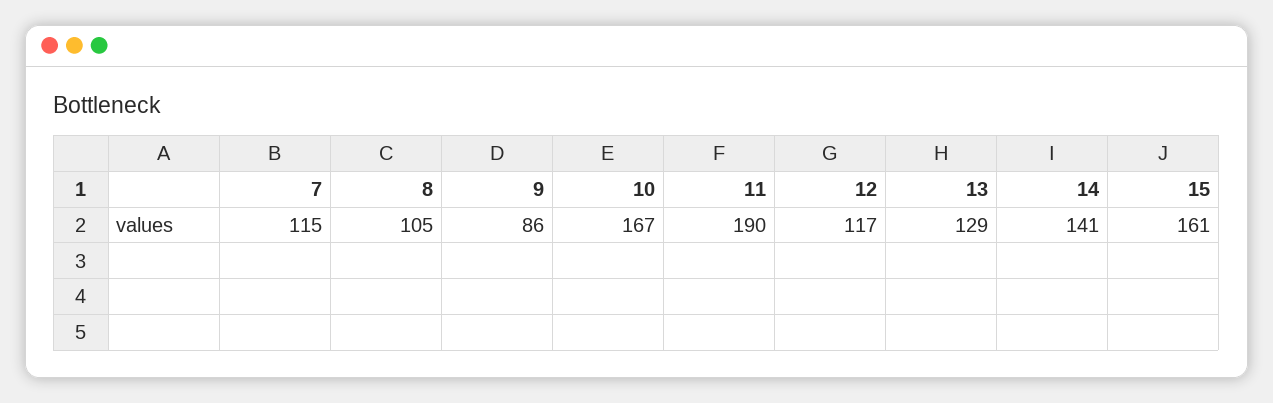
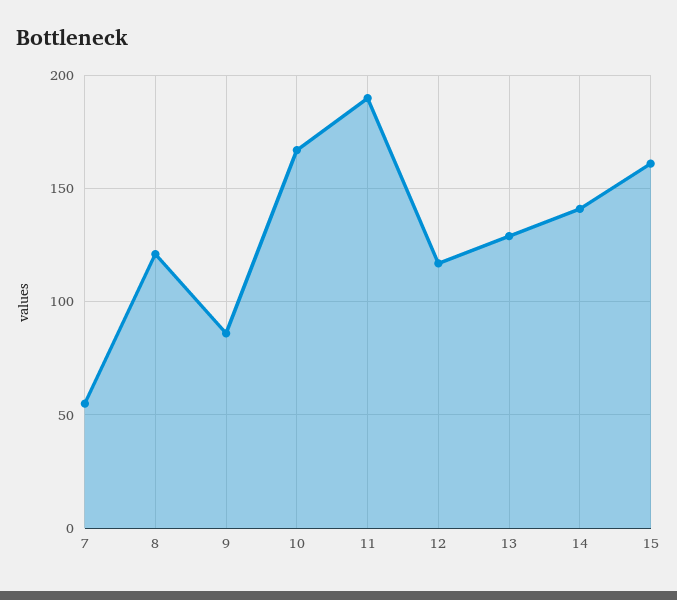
  {
-   "7": 115,
+   "7": 55,
-   "8": 105,
+   "8": 120,
    "9": 86,
    "10": 167,
    "11": 190,
    "12": 117,
    "13": 129,
    "14": 141,
    "15": 161
  }

